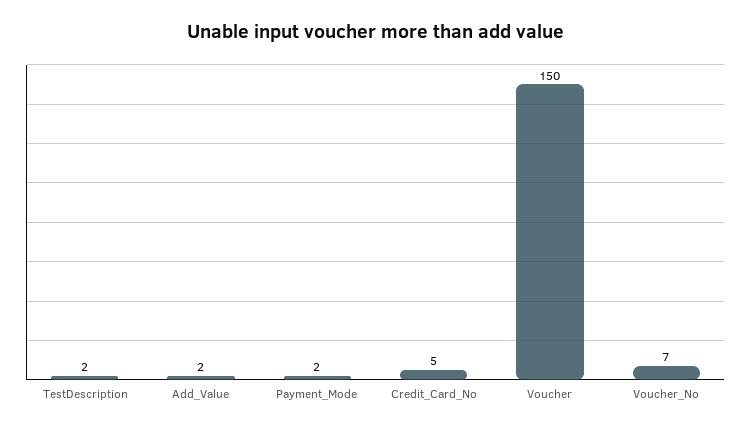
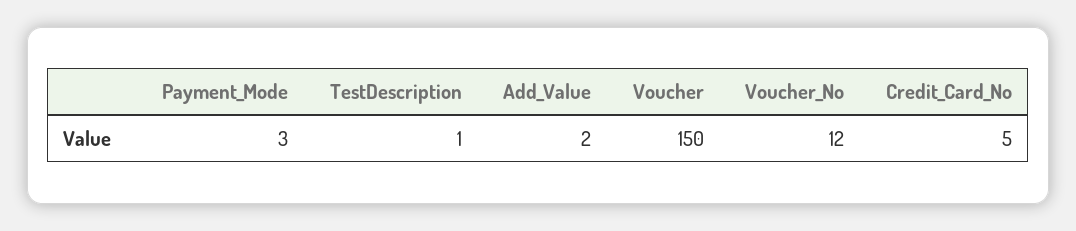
  {
-   "TestDescription": 2,
+   "TestDescription": 1,
    "Add_Value": 2,
-   "Payment_Mode": 2,
+   "Payment_Mode": 3,
    "Credit_Card_No": 5,
    "Voucher": 150,
-   "Voucher_No": 7
+   "Voucher_No": 12
  }

